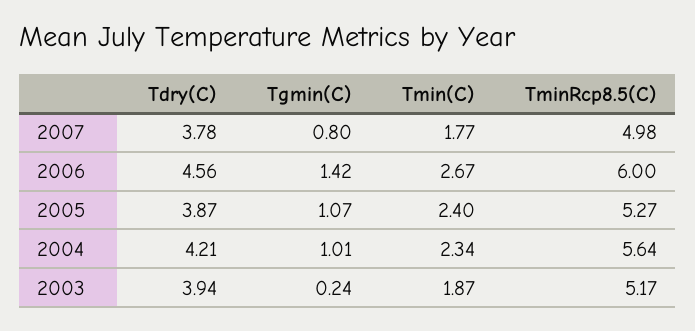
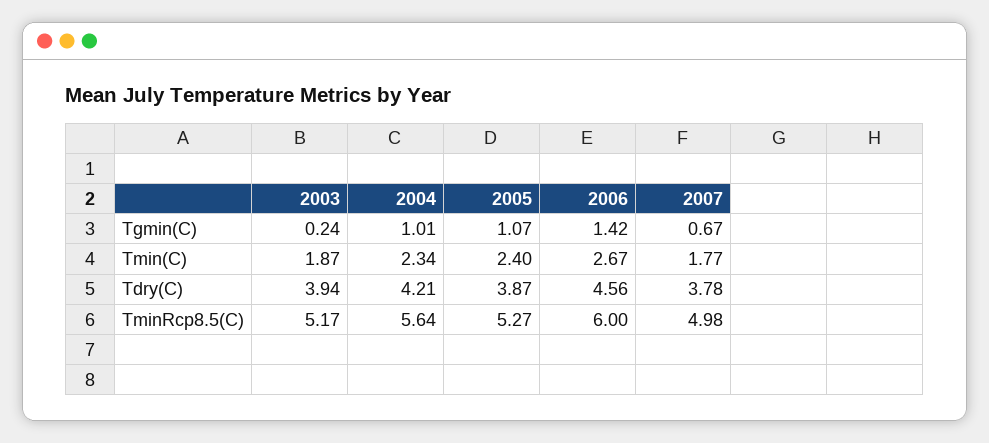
  {
    "Tdry(C)": {
      "2007": 3.78,
      "2006": 4.56,
      "2005": 3.87,
      "2004": 4.21,
      "2003": 3.94
    },
    "Tgmin(C)": {
-     "2007": 0.8,
+     "2007": 0.67,
      "2006": 1.42,
      "2005": 1.07,
      "2004": 1.01,
      "2003": 0.24
    },
    "Tmin(C)": {
      "2007": 1.77,
      "2006": 2.67,
      "2005": 2.4,
      "2004": 2.34,
      "2003": 1.87
    },
    "TminRcp8.5(C)": {
      "2007": 4.98,
      "2006": 6,
      "2005": 5.27,
      "2004": 5.64,
      "2003": 5.17
    }
  }

